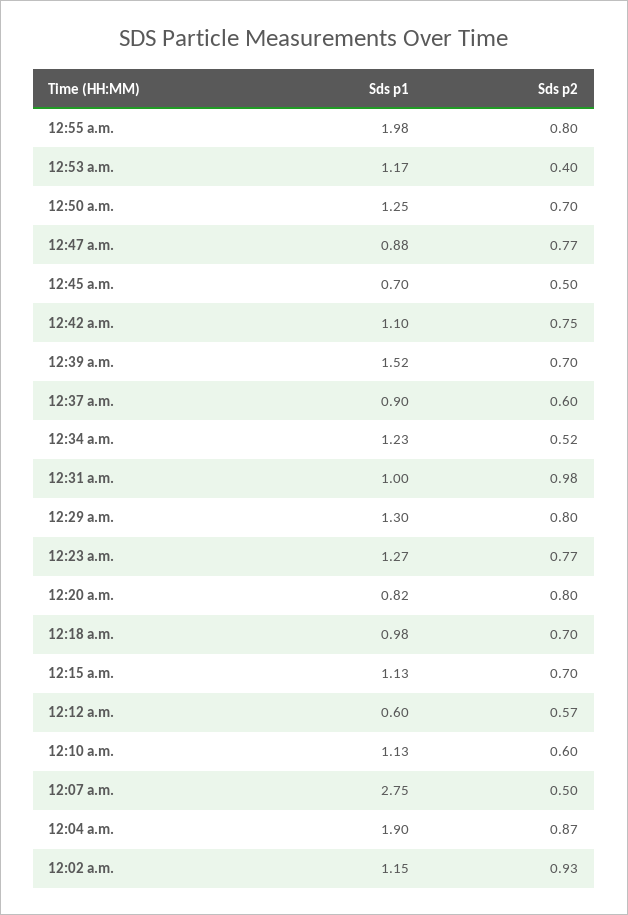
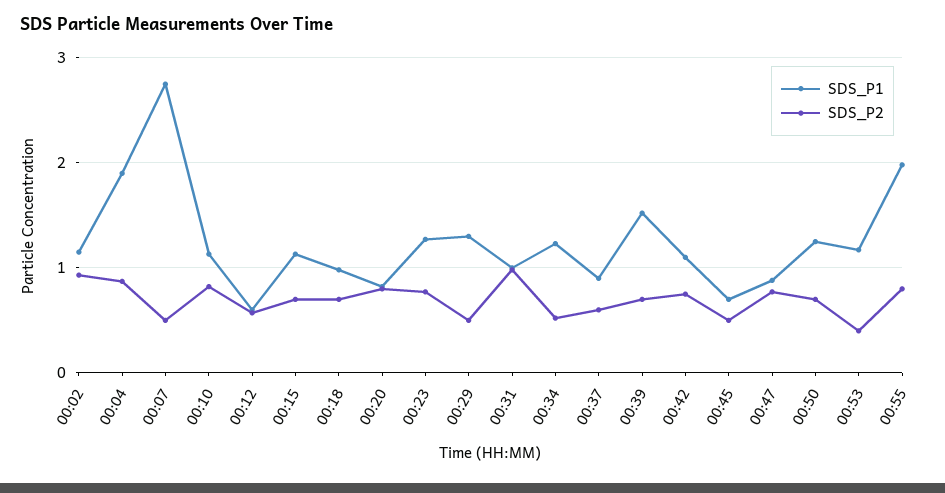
  {
    "Sds p1": {
      "12:55 a.m.": 1.98,
      "12:53 a.m.": 1.17,
      "12:50 a.m.": 1.25,
      "12:47 a.m.": 0.88,
      "12:45 a.m.": 0.7,
      "12:42 a.m.": 1.1,
      "12:39 a.m.": 1.52,
      "12:37 a.m.": 0.9,
      "12:34 a.m.": 1.23,
      "12:31 a.m.": 1,
      "12:29 a.m.": 1.3,
      "12:23 a.m.": 1.27,
      "12:20 a.m.": 0.82,
      "12:18 a.m.": 0.98,
      "12:15 a.m.": 1.13,
      "12:12 a.m.": 0.6,
      "12:10 a.m.": 1.13,
      "12:07 a.m.": 2.75,
      "12:04 a.m.": 1.9,
      "12:02 a.m.": 1.15
    },
    "Sds p2": {
      "12:55 a.m.": 0.8,
      "12:53 a.m.": 0.4,
      "12:50 a.m.": 0.7,
      "12:47 a.m.": 0.77,
      "12:45 a.m.": 0.5,
      "12:42 a.m.": 0.75,
      "12:39 a.m.": 0.7,
      "12:37 a.m.": 0.6,
      "12:34 a.m.": 0.52,
      "12:31 a.m.": 0.98,
-     "12:29 a.m.": 0.8,
+     "12:29 a.m.": 0.5,
      "12:23 a.m.": 0.77,
      "12:20 a.m.": 0.8,
      "12:18 a.m.": 0.7,
      "12:15 a.m.": 0.7,
      "12:12 a.m.": 0.57,
-     "12:10 a.m.": 0.6,
+     "12:10 a.m.": 0.8,
      "12:07 a.m.": 0.5,
      "12:04 a.m.": 0.87,
      "12:02 a.m.": 0.93
    }
  }

